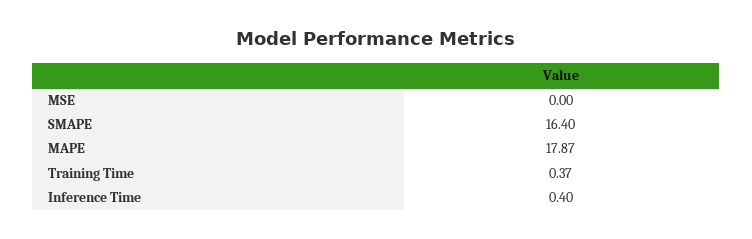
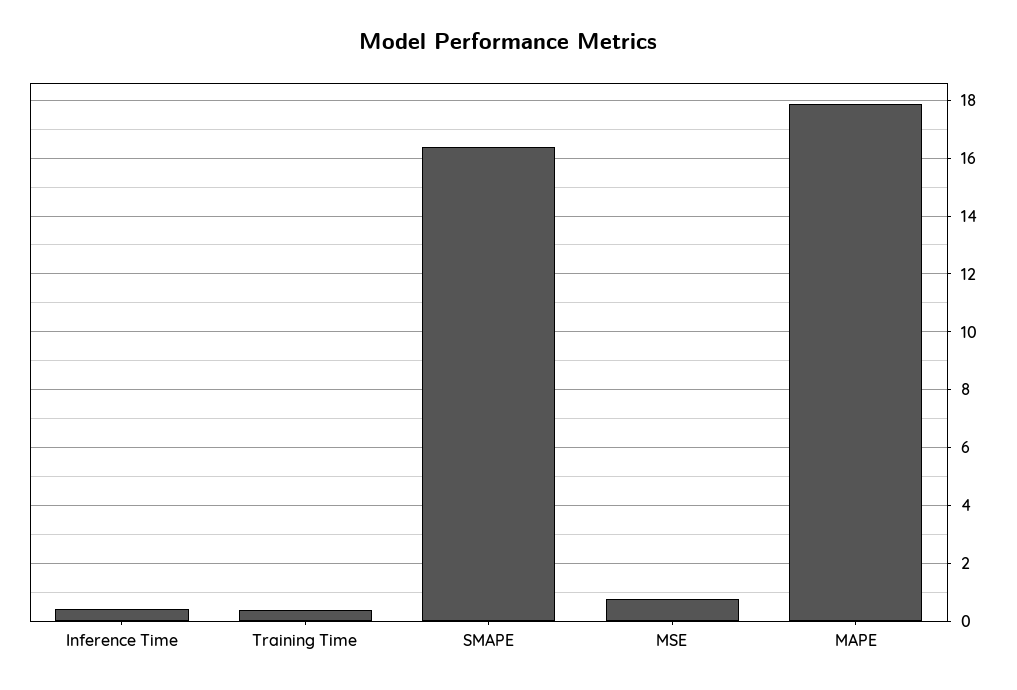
  {
-   "MSE": 0,
+   "MSE": 0.75,
    "SMAPE": 16.4,
    "MAPE": 17.87,
    "Training Time": 0.37,
    "Inference Time": 0.4
  }

